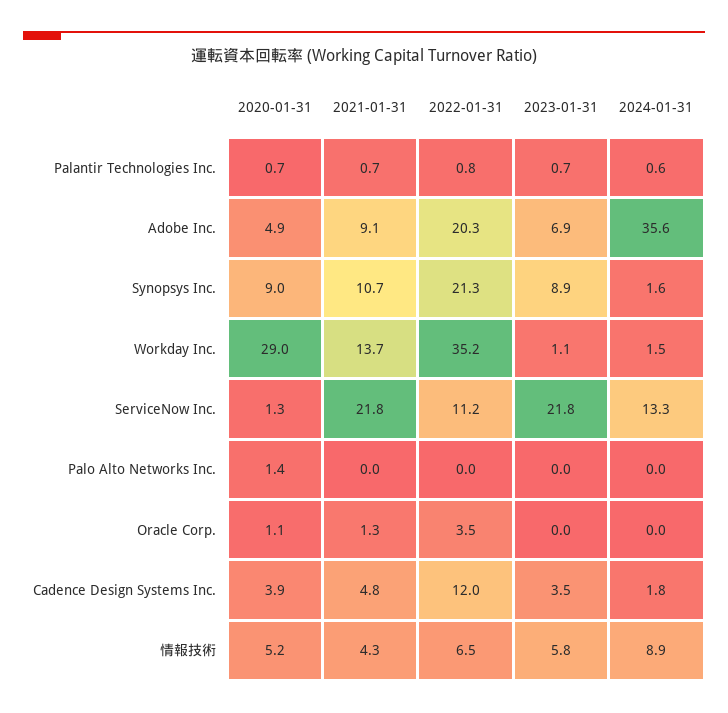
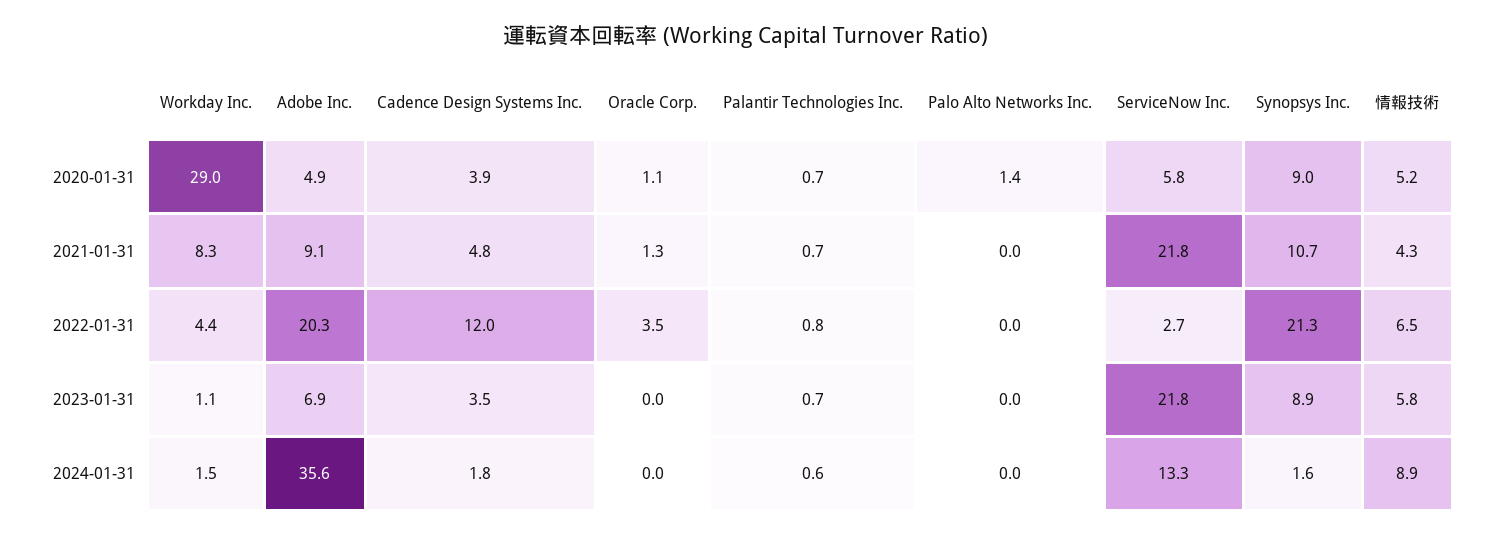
  {
    "2020-01-31": {
      "Palantir Technologies Inc.": 0.7,
      "Adobe Inc.": 4.9,
      "Synopsys Inc.": 9,
      "Workday Inc.": 29,
-     "ServiceNow Inc.": 1.3,
+     "ServiceNow Inc.": 5.8,
      "Palo Alto Networks Inc.": 1.4,
      "Oracle Corp.": 1.1,
      "Cadence Design Systems Inc.": 3.9,
      "情報技術": 5.2
    },
    "2021-01-31": {
      "Palantir Technologies Inc.": 0.7,
      "Adobe Inc.": 9.1,
      "Synopsys Inc.": 10.7,
-     "Workday Inc.": 13.7,
+     "Workday Inc.": 8.3,
      "ServiceNow Inc.": 21.8,
      "Palo Alto Networks Inc.": 0,
      "Oracle Corp.": 1.3,
      "Cadence Design Systems Inc.": 4.8,
      "情報技術": 4.3
    },
    "2022-01-31": {
      "Palantir Technologies Inc.": 0.8,
      "Adobe Inc.": 20.3,
      "Synopsys Inc.": 21.3,
-     "Workday Inc.": 35.2,
+     "Workday Inc.": 4.4,
-     "ServiceNow Inc.": 11.2,
+     "ServiceNow Inc.": 2.7,
      "Palo Alto Networks Inc.": 0,
      "Oracle Corp.": 3.5,
      "Cadence Design Systems Inc.": 12,
      "情報技術": 6.5
    },
    "2023-01-31": {
      "Palantir Technologies Inc.": 0.7,
      "Adobe Inc.": 6.9,
      "Synopsys Inc.": 8.9,
      "Workday Inc.": 1.1,
      "ServiceNow Inc.": 21.8,
      "Palo Alto Networks Inc.": 0,
      "Oracle Corp.": 0,
      "Cadence Design Systems Inc.": 3.5,
      "情報技術": 5.8
    },
    "2024-01-31": {
      "Palantir Technologies Inc.": 0.6,
      "Adobe Inc.": 35.6,
      "Synopsys Inc.": 1.6,
      "Workday Inc.": 1.5,
      "ServiceNow Inc.": 13.3,
      "Palo Alto Networks Inc.": 0,
      "Oracle Corp.": 0,
      "Cadence Design Systems Inc.": 1.8,
      "情報技術": 8.9
    }
  }

